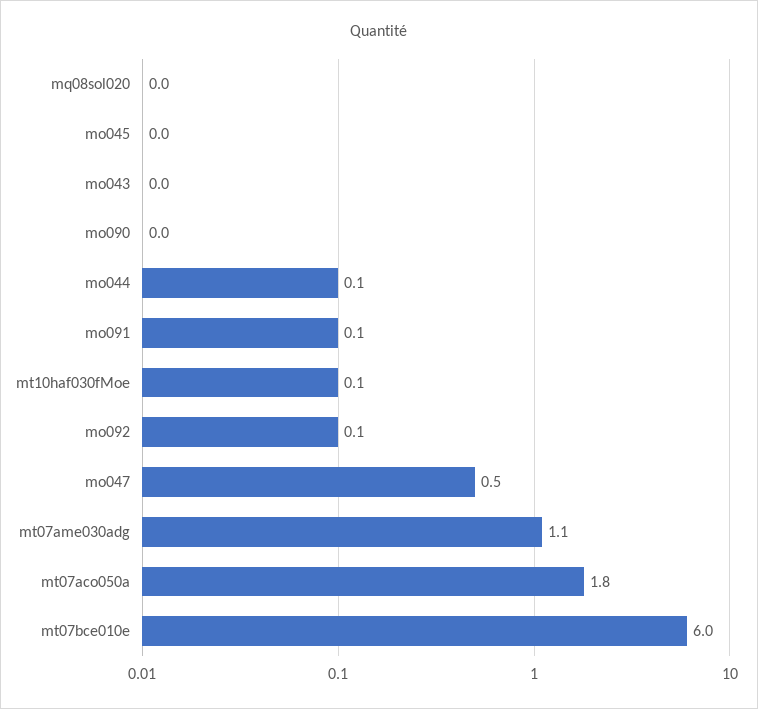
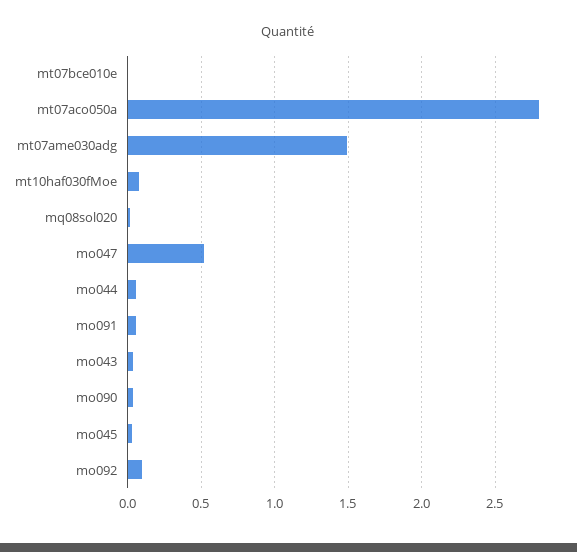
  {
    "mq08sol020": 0,
    "mo045": 0,
    "mo043": 0,
    "mo090": 0,
    "mo044": 0.1,
    "mo091": 0.1,
    "mt10haf030fMoe": 0.1,
    "mo092": 0.1,
    "mo047": 0.5,
-   "mt07ame030adg": 1.1,
+   "mt07ame030adg": 1.5,
-   "mt07aco050a": 1.8,
+   "mt07aco050a": 2.8,
-   "mt07bce010e": 6
+   "mt07bce010e": 0
  }

